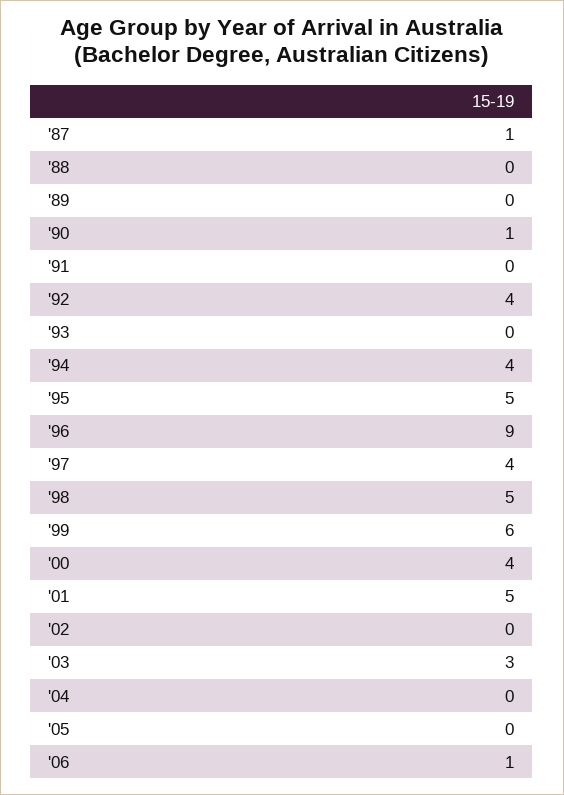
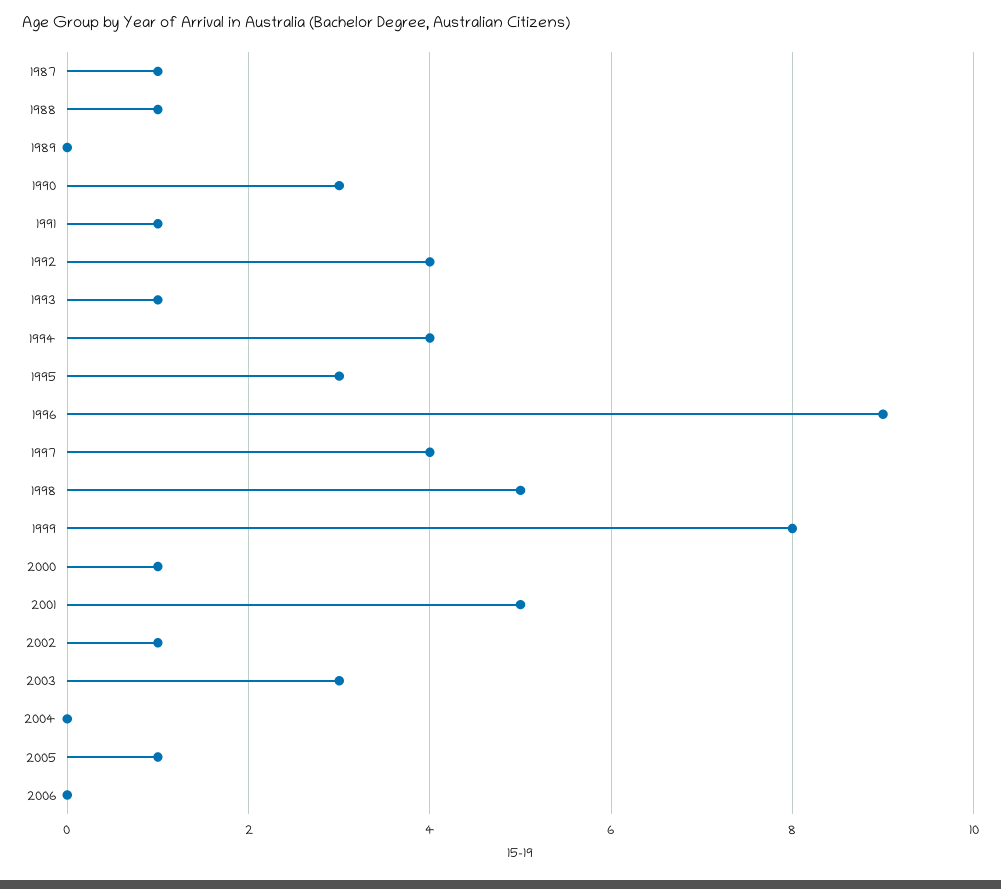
  {
    "'87": 1,
-   "'88": 0,
+   "'88": 1,
    "'89": 0,
-   "'90": 1,
+   "'90": 3,
-   "'91": 0,
+   "'91": 1,
    "'92": 4,
-   "'93": 0,
+   "'93": 1,
    "'94": 4,
-   "'95": 5,
+   "'95": 3,
    "'96": 9,
    "'97": 4,
    "'98": 5,
-   "'99": 6,
+   "'99": 8,
-   "'00": 4,
+   "'00": 1,
    "'01": 5,
-   "'02": 0,
+   "'02": 1,
    "'03": 3,
    "'04": 0,
-   "'05": 0,
+   "'05": 1,
-   "'06": 1
+   "'06": 0
  }

